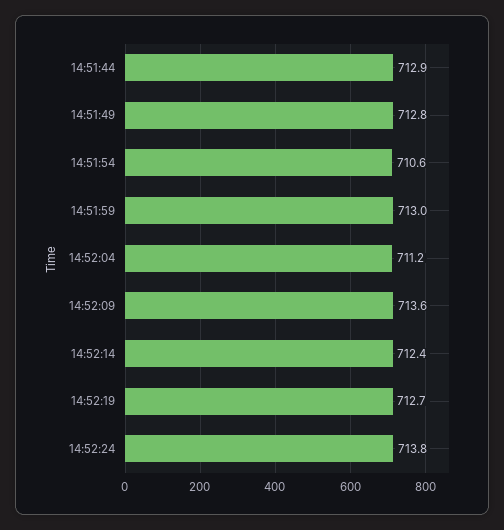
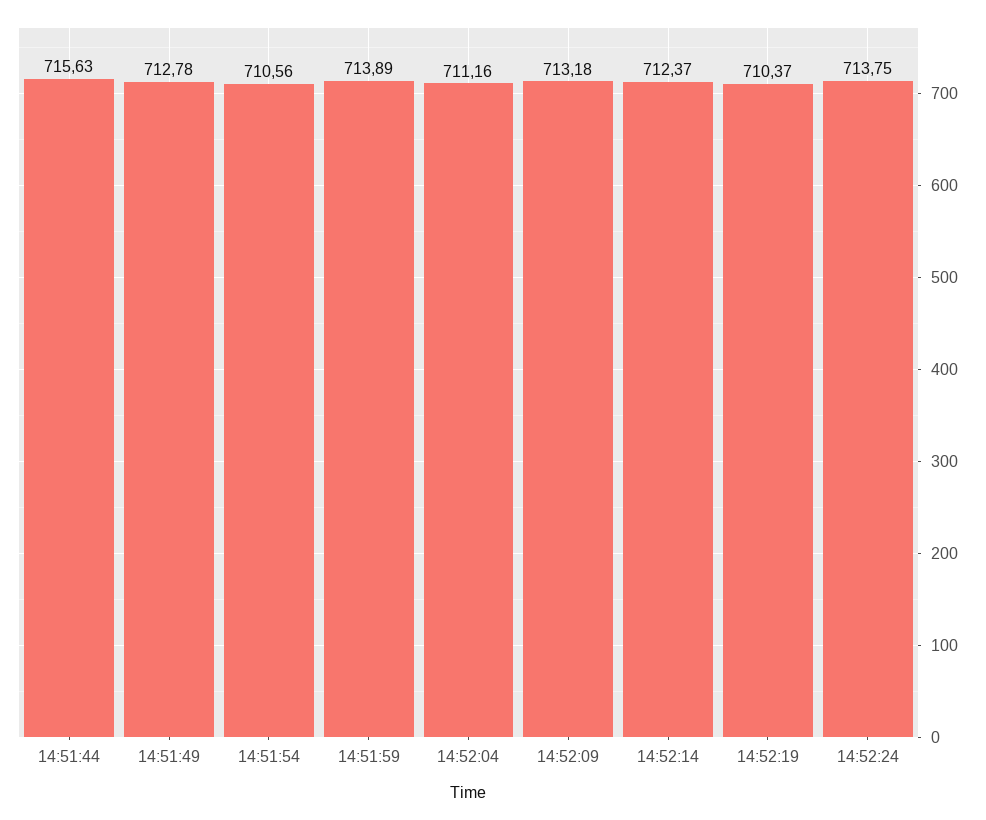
  {
-   "14:51:44": 712.9,
+   "14:51:44": 715.63,
    "14:51:49": 712.78,
    "14:51:54": 710.56,
-   "14:51:59": 713,
+   "14:51:59": 713.89,
    "14:52:04": 711.16,
-   "14:52:09": 713.6,
+   "14:52:09": 713.18,
    "14:52:14": 712.37,
-   "14:52:19": 712.7,
+   "14:52:19": 710.37,
    "14:52:24": 713.75
  }

